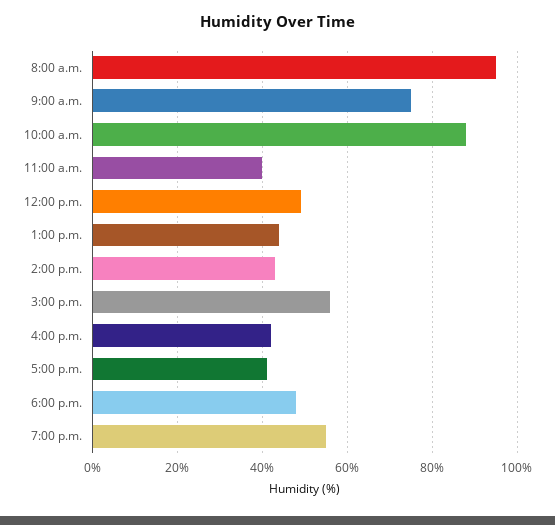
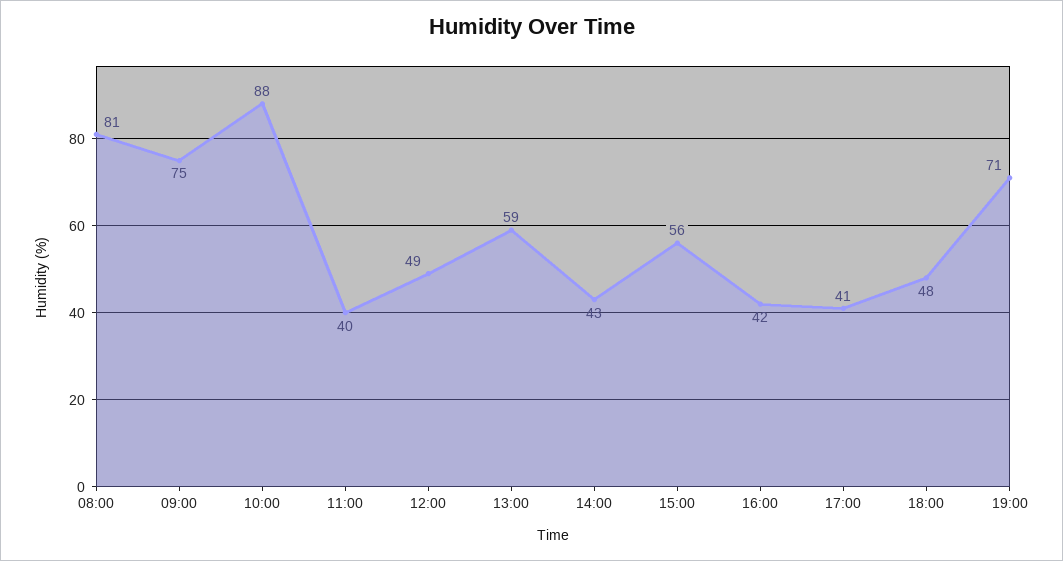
  {
-   "8:00 a.m.": 95,
+   "8:00 a.m.": 81,
    "9:00 a.m.": 75,
    "10:00 a.m.": 88,
    "11:00 a.m.": 40,
    "12:00 p.m.": 49,
-   "1:00 p.m.": 45,
+   "1:00 p.m.": 59,
    "2:00 p.m.": 43,
    "3:00 p.m.": 56,
    "4:00 p.m.": 42,
    "5:00 p.m.": 41,
    "6:00 p.m.": 48,
-   "7:00 p.m.": 55
+   "7:00 p.m.": 71
  }

